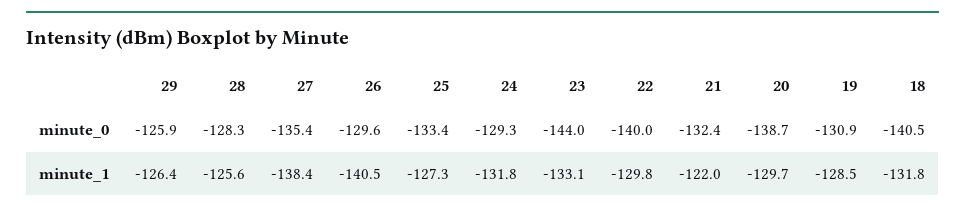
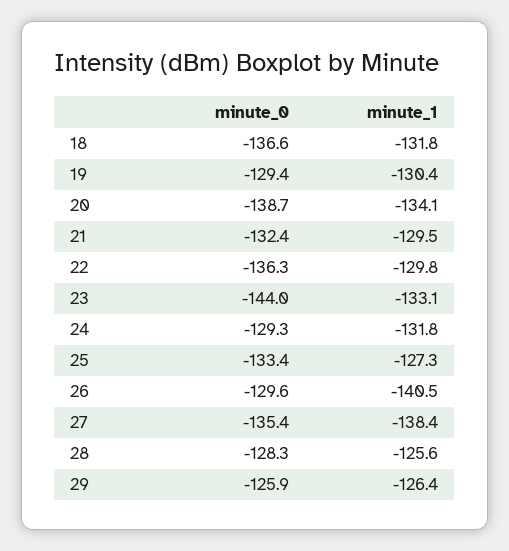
  {
    "29": {
      "minute_0": -125.9,
      "minute_1": -126.4
    },
    "28": {
      "minute_0": -128.3,
      "minute_1": -125.6
    },
    "27": {
      "minute_0": -135.4,
      "minute_1": -138.4
    },
    "26": {
      "minute_0": -129.6,
      "minute_1": -140.5
    },
    "25": {
      "minute_0": -133.4,
      "minute_1": -127.3
    },
    "24": {
      "minute_0": -129.3,
      "minute_1": -131.8
    },
    "23": {
      "minute_0": -144,
      "minute_1": -133.1
    },
    "22": {
-     "minute_0": -140,
+     "minute_0": -136.3,
      "minute_1": -129.8
    },
    "21": {
      "minute_0": -132.4,
-     "minute_1": -122
+     "minute_1": -129.5
    },
    "20": {
      "minute_0": -138.7,
-     "minute_1": -129.7
+     "minute_1": -134.1
    },
    "19": {
-     "minute_0": -130.9,
+     "minute_0": -129.4,
-     "minute_1": -128.5
+     "minute_1": -130.4
    },
    "18": {
-     "minute_0": -140.5,
+     "minute_0": -136.6,
      "minute_1": -131.8
    }
  }

